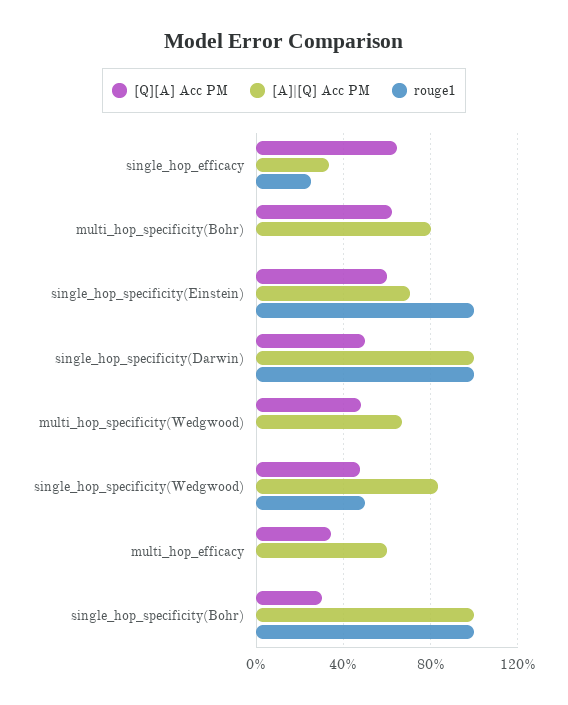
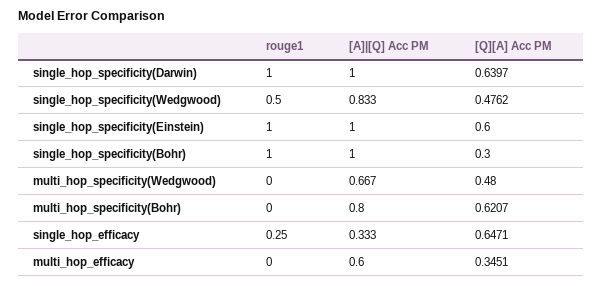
  {
    "[Q][A] Acc PM": {
      "single_hop_efficacy": 0.6471,
      "multi_hop_specificity(Bohr)": 0.6207,
      "single_hop_specificity(Einstein)": 0.6,
-     "single_hop_specificity(Darwin)": 0.5,
+     "single_hop_specificity(Darwin)": 0.6397,
      "multi_hop_specificity(Wedgwood)": 0.48,
      "single_hop_specificity(Wedgwood)": 0.4762,
      "multi_hop_efficacy": 0.3451,
      "single_hop_specificity(Bohr)": 0.3
    },
    "[A]|[Q] Acc PM": {
      "single_hop_efficacy": 0.333,
      "multi_hop_specificity(Bohr)": 0.8,
-     "single_hop_specificity(Einstein)": 0.7,
+     "single_hop_specificity(Einstein)": 1,
      "single_hop_specificity(Darwin)": 1,
      "multi_hop_specificity(Wedgwood)": 0.667,
      "single_hop_specificity(Wedgwood)": 0.833,
      "multi_hop_efficacy": 0.6,
      "single_hop_specificity(Bohr)": 1
    },
    "rouge1": {
      "single_hop_efficacy": 0.25,
      "multi_hop_specificity(Bohr)": 0,
      "single_hop_specificity(Einstein)": 1,
      "single_hop_specificity(Darwin)": 1,
      "multi_hop_specificity(Wedgwood)": 0,
      "single_hop_specificity(Wedgwood)": 0.5,
      "multi_hop_efficacy": 0,
      "single_hop_specificity(Bohr)": 1
    }
  }

